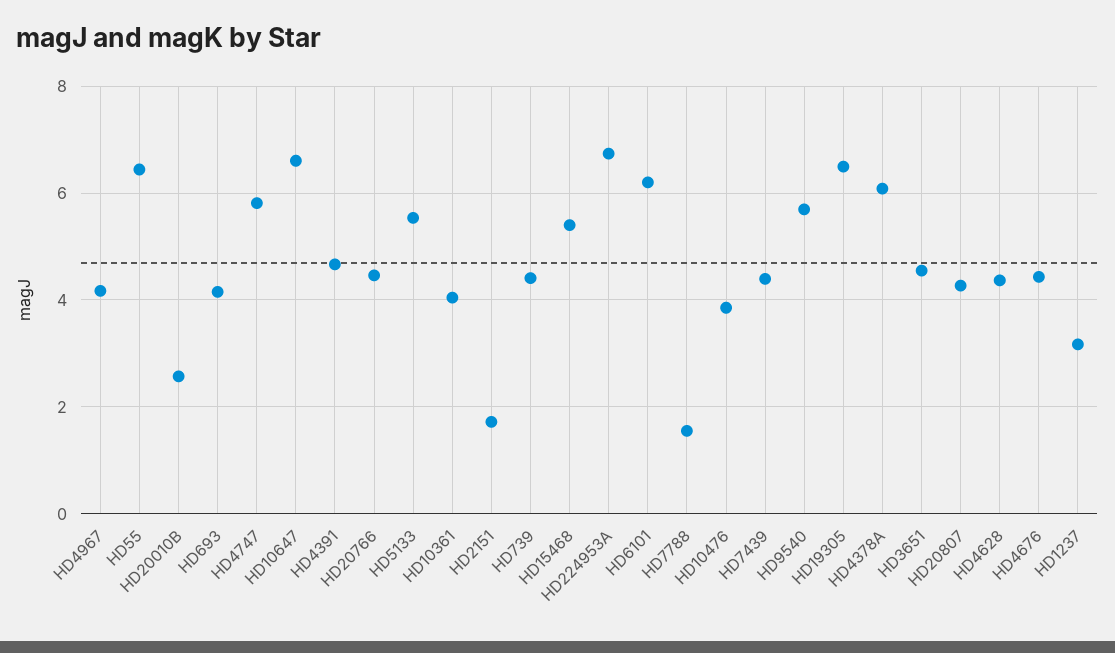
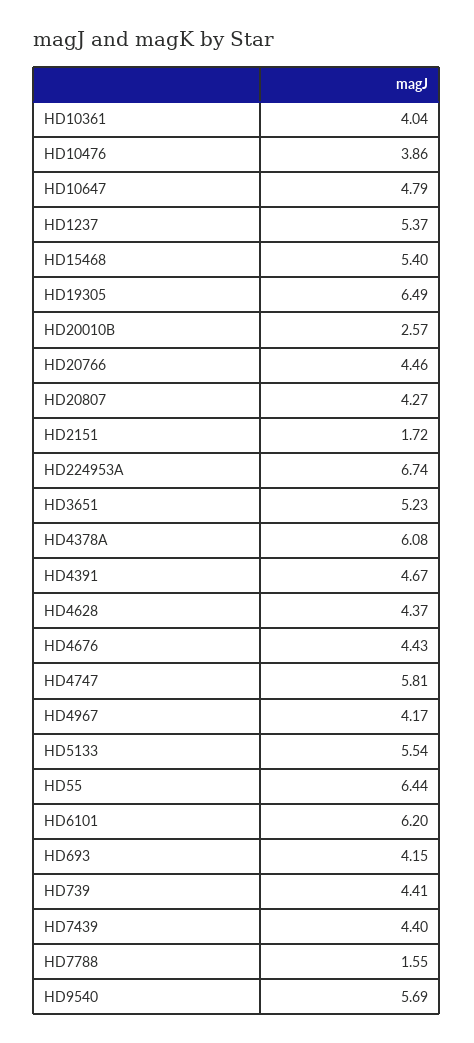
  {
    "HD4967": 4.17,
    "HD55": 6.44,
    "HD20010B": 2.57,
    "HD693": 4.15,
    "HD4747": 5.81,
-   "HD10647": 6.6,
+   "HD10647": 4.79,
    "HD4391": 4.67,
    "HD20766": 4.46,
    "HD5133": 5.54,
    "HD10361": 4.04,
    "HD2151": 1.72,
    "HD739": 4.41,
    "HD15468": 5.4,
    "HD224953A": 6.74,
    "HD6101": 6.2,
    "HD7788": 1.55,
    "HD10476": 3.86,
    "HD7439": 4.4,
    "HD9540": 5.69,
    "HD19305": 6.49,
    "HD4378A": 6.08,
-   "HD3651": 4.6,
+   "HD3651": 5.23,
    "HD20807": 4.27,
    "HD4628": 4.37,
    "HD4676": 4.43,
-   "HD1237": 3.2
+   "HD1237": 5.37
  }

